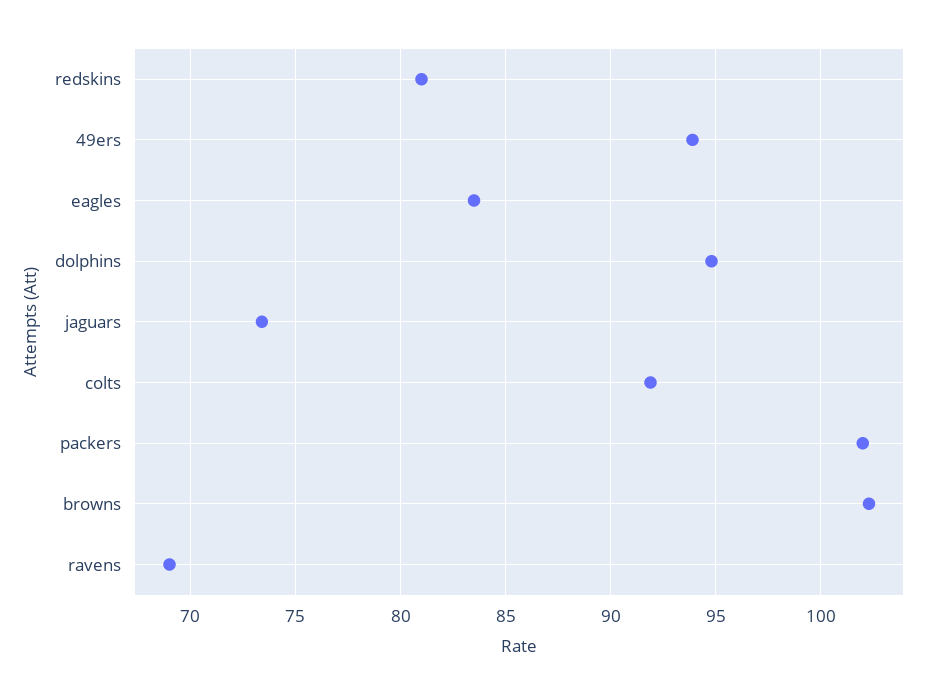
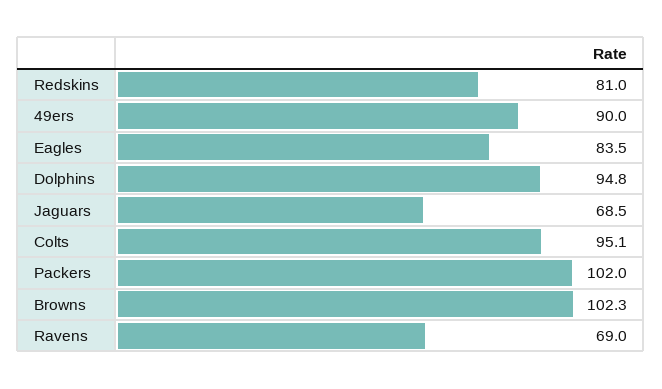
  {
    "redskins": 81,
-   "49ers": 94,
+   "49ers": 90,
    "eagles": 83.5,
    "dolphins": 94.8,
-   "jaguars": 73.5,
+   "jaguars": 68.5,
-   "colts": 92,
+   "colts": 95.1,
    "packers": 102,
    "browns": 102.3,
    "ravens": 69
  }

